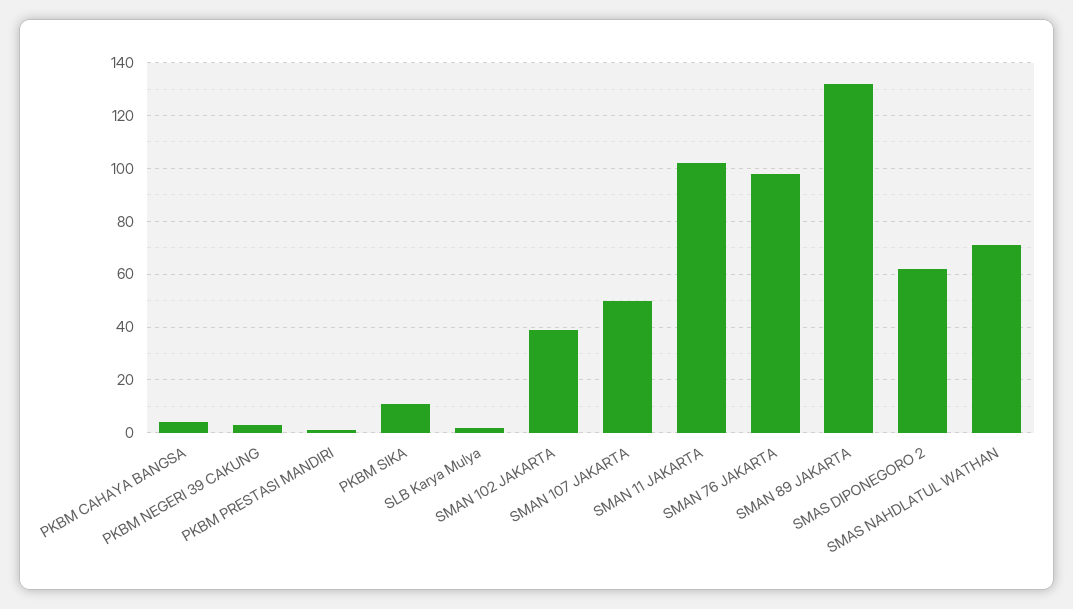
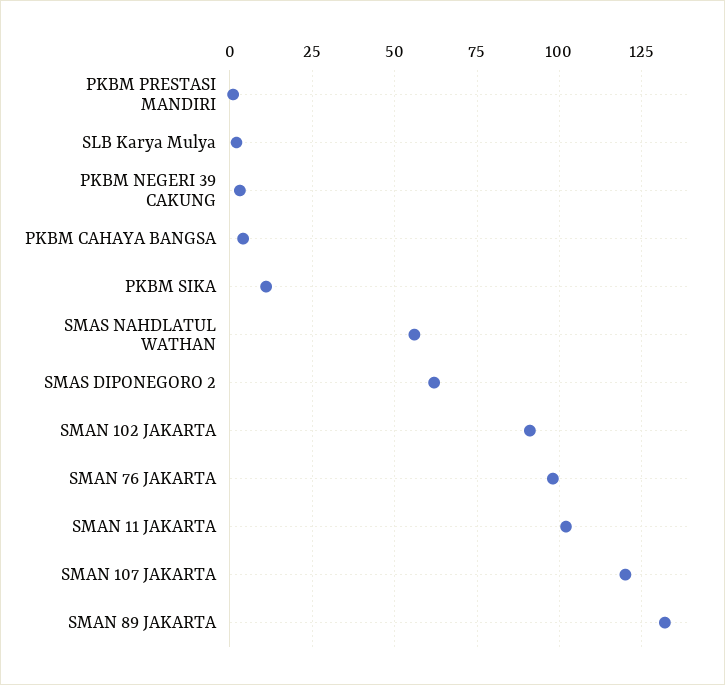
  {
    "PKBM CAHAYA BANGSA": 5,
    "PKBM NEGERI 39 CAKUNG": 5,
    "PKBM PRESTASI MANDIRI": 0,
    "PKBM SIKA": 10,
    "SLB Karya Mulya": 0,
-   "SMAN 102 JAKARTA": 40,
+   "SMAN 102 JAKARTA": 90,
-   "SMAN 107 JAKARTA": 50,
+   "SMAN 107 JAKARTA": 120,
    "SMAN 11 JAKARTA": 100,
    "SMAN 76 JAKARTA": 100,
    "SMAN 89 JAKARTA": 130,
    "SMAS DIPONEGORO 2": 60,
-   "SMAS NAHDLATUL WATHAN": 70
+   "SMAS NAHDLATUL WATHAN": 55
  }

